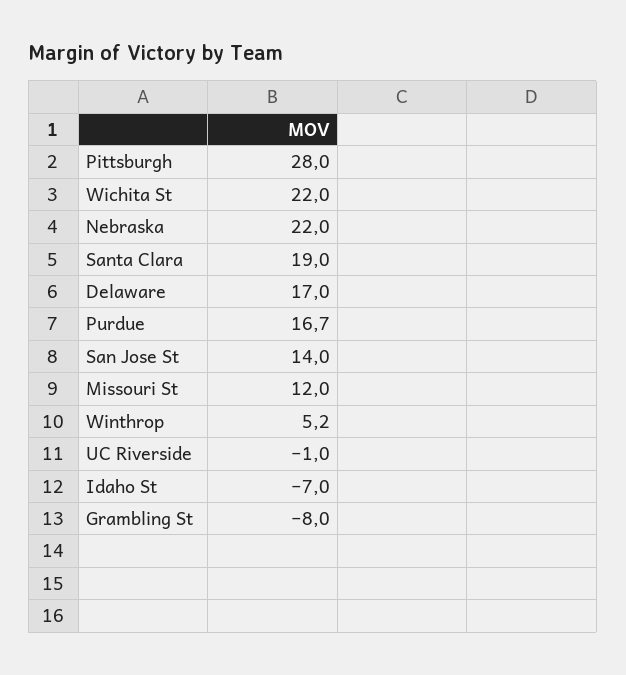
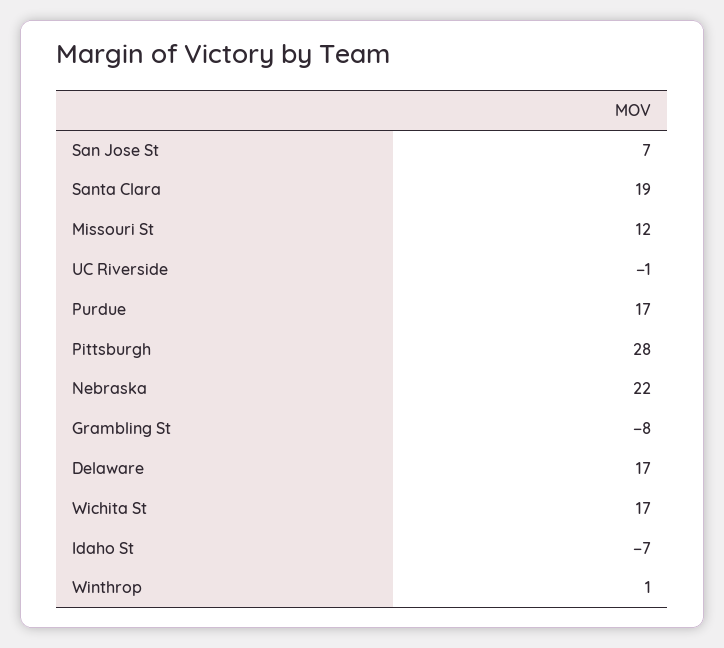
  {
    "Pittsburgh": 28,
-   "Wichita St": 22,
+   "Wichita St": 17,
    "Nebraska": 22,
    "Santa Clara": 19,
    "Delaware": 17,
    "Purdue": 16.7,
-   "San Jose St": 14,
+   "San Jose St": 7,
    "Missouri St": 12,
-   "Winthrop": 5.2,
+   "Winthrop": 1,
    "UC Riverside": -1,
    "Idaho St": -7,
    "Grambling St": -8
  }

